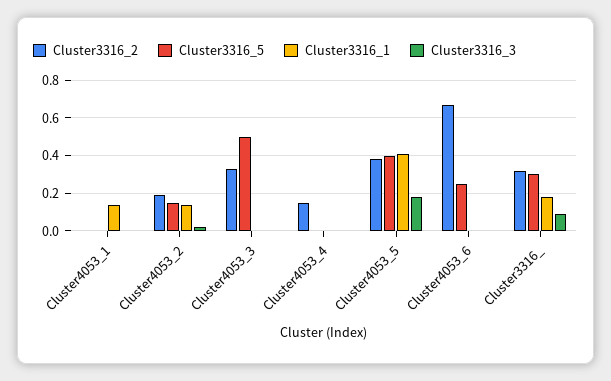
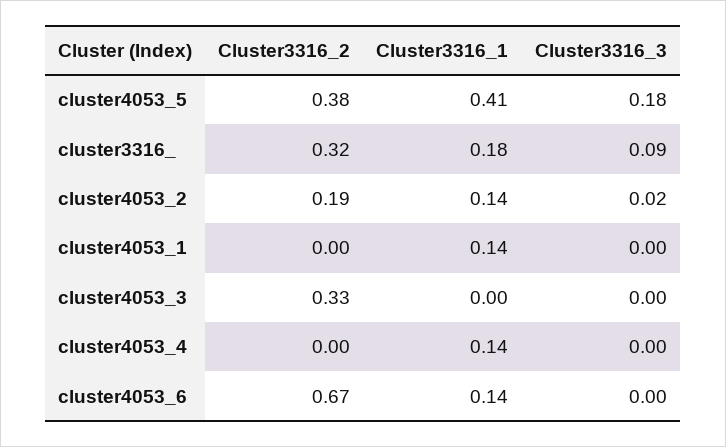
  {
    "Cluster3316_2": {
      "Cluster4053_1": 0,
      "Cluster4053_2": 0.19,
      "Cluster4053_3": 0.33,
-     "Cluster4053_4": 0.15,
+     "Cluster4053_4": 0,
      "Cluster4053_5": 0.38,
      "Cluster4053_6": 0.67,
      "Cluster3316_": 0.32
    },
-   "Cluster3316_5": {
-     "Cluster4053_1": 0,
-     "Cluster4053_2": 0.15,
-     "Cluster4053_3": 0.5,
-     "Cluster4053_4": 0,
-     "Cluster4053_5": 0.4,
-     "Cluster4053_6": 0.25,
-     "Cluster3316_": 0.3
-   },
    "Cluster3316_1": {
      "Cluster4053_1": 0.14,
      "Cluster4053_2": 0.14,
      "Cluster4053_3": 0,
-     "Cluster4053_4": 0,
+     "Cluster4053_4": 0.14,
      "Cluster4053_5": 0.41,
-     "Cluster4053_6": 0,
+     "Cluster4053_6": 0.14,
      "Cluster3316_": 0.18
    },
    "Cluster3316_3": {
      "Cluster4053_1": 0,
      "Cluster4053_2": 0.02,
      "Cluster4053_3": 0,
      "Cluster4053_4": 0,
      "Cluster4053_5": 0.18,
      "Cluster4053_6": 0,
      "Cluster3316_": 0.09
    }
  }

